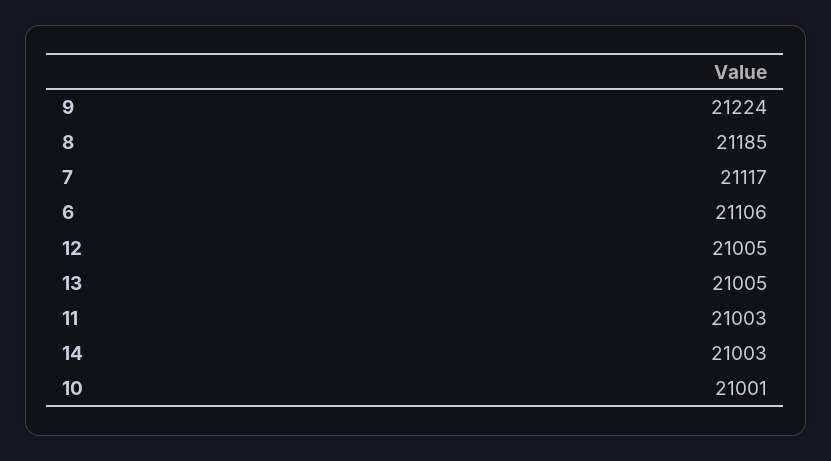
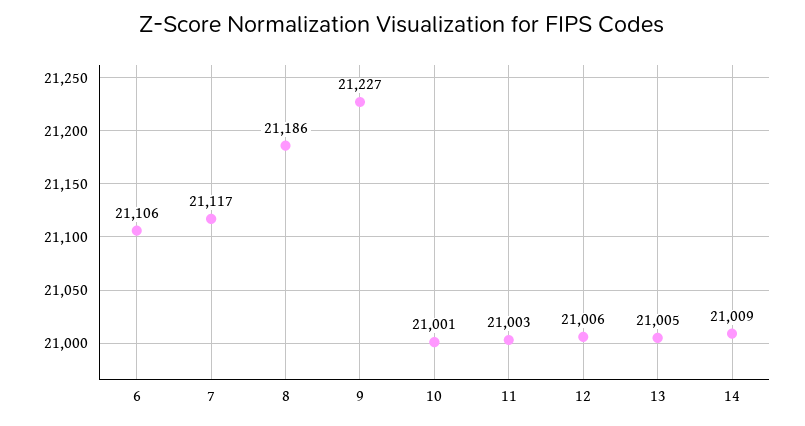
  {
-   "9": 21224,
+   "9": 21227,
-   "8": 21185,
+   "8": 21186,
    "7": 21117,
    "6": 21106,
-   "12": 21005,
+   "12": 21006,
    "13": 21005,
    "11": 21003,
-   "14": 21003,
+   "14": 21009,
    "10": 21001
  }

